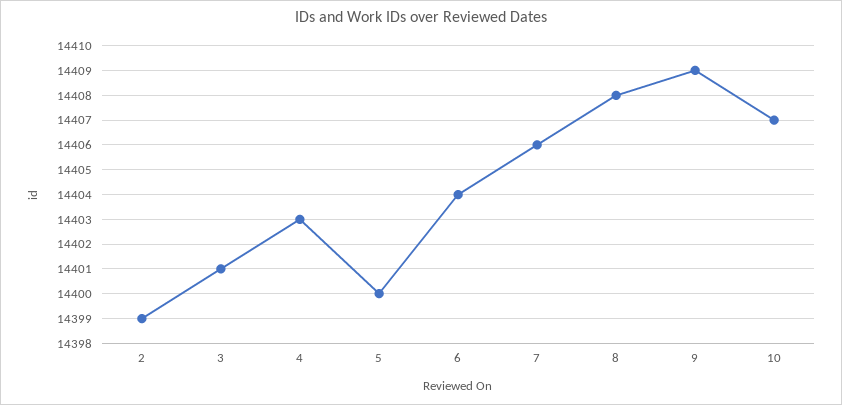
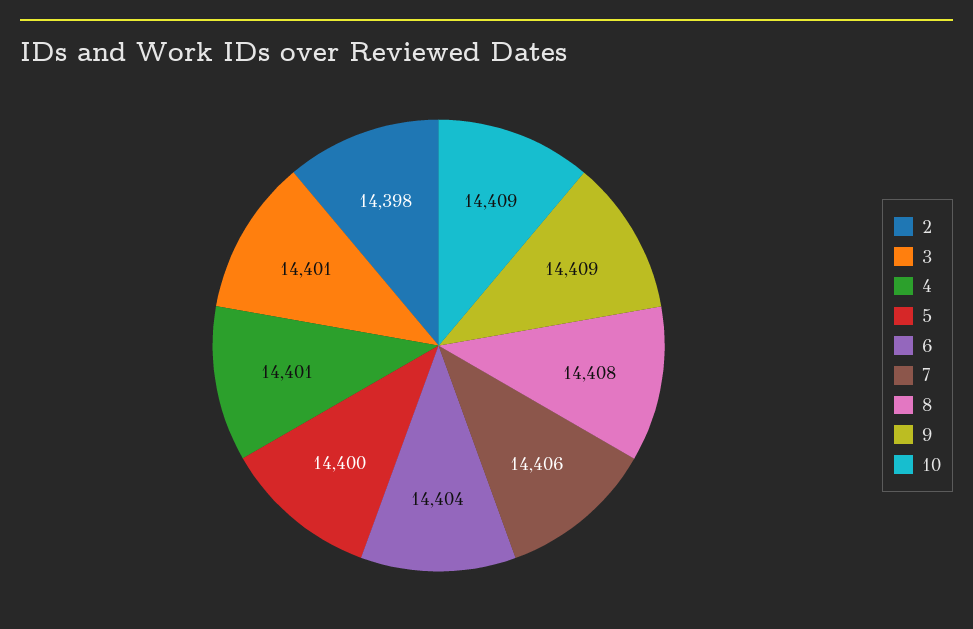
  {
-   "2": 14399,
+   "2": 14398,
    "3": 14401,
-   "4": 14403,
+   "4": 14401,
    "5": 14400,
    "6": 14404,
    "7": 14406,
    "8": 14408,
    "9": 14409,
-   "10": 14407
+   "10": 14409
  }

